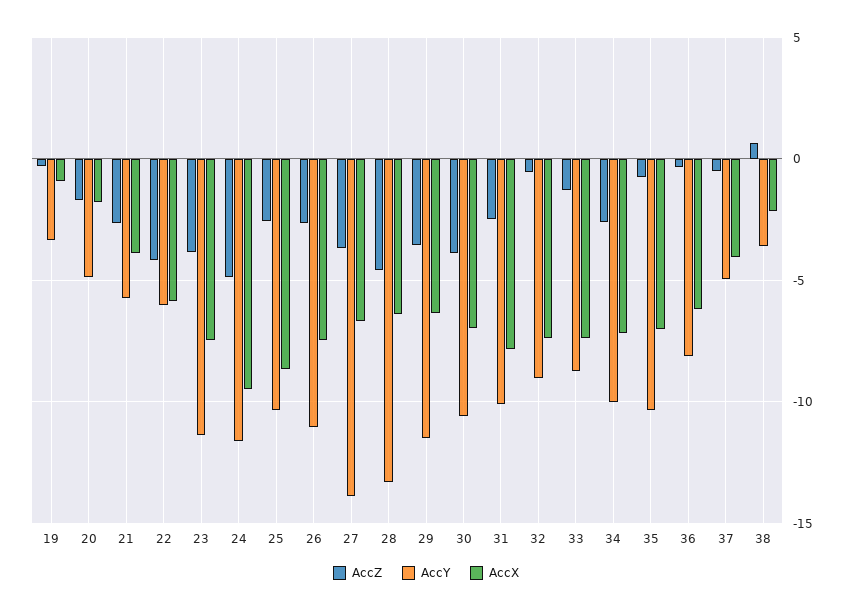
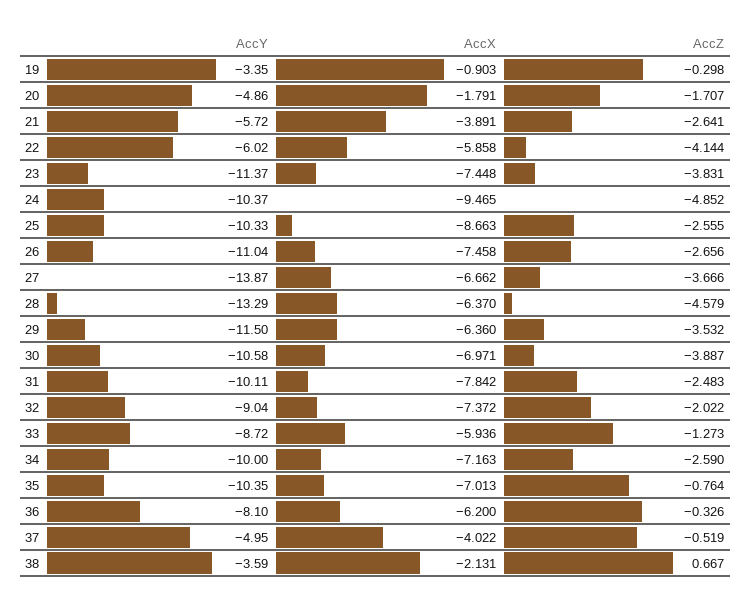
  {
    "AccZ": {
      "19": -0.298,
      "20": -1.707,
      "21": -2.641,
      "22": -4.144,
      "23": -3.831,
      "24": -4.852,
      "25": -2.555,
      "26": -2.656,
      "27": -3.666,
      "28": -4.579,
      "29": -3.532,
      "30": -3.887,
      "31": -2.483,
-     "32": -0.5,
+     "32": -2.022,
      "33": -1.273,
      "34": -2.59,
      "35": -0.764,
      "36": -0.326,
      "37": -0.519,
      "38": 0.667
    },
    "AccY": {
      "19": -3.35,
      "20": -4.86,
      "21": -5.72,
      "22": -6.02,
      "23": -11.37,
-     "24": -11.5,
+     "24": -10.37,
      "25": -10.33,
      "26": -11.04,
      "27": -13.87,
      "28": -13.29,
      "29": -11.5,
      "30": -10.58,
      "31": -10.11,
      "32": -9.04,
      "33": -8.72,
      "34": -10,
      "35": -10.35,
      "36": -8.1,
      "37": -4.95,
      "38": -3.59
    },
    "AccX": {
      "19": -0.903,
      "20": -1.791,
      "21": -3.891,
      "22": -5.858,
      "23": -7.448,
      "24": -9.465,
      "25": -8.663,
      "26": -7.458,
      "27": -6.662,
      "28": -6.37,
      "29": -6.36,
      "30": -6.971,
      "31": -7.842,
      "32": -7.372,
-     "33": -7.5,
+     "33": -5.936,
      "34": -7.163,
      "35": -7.013,
      "36": -6.2,
      "37": -4.022,
      "38": -2.131
    }
  }

